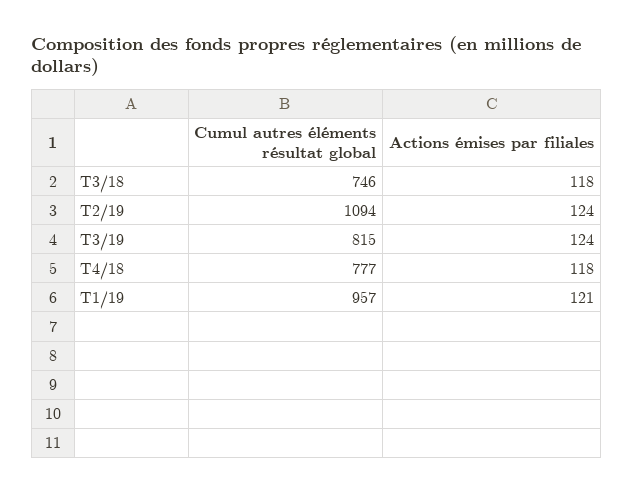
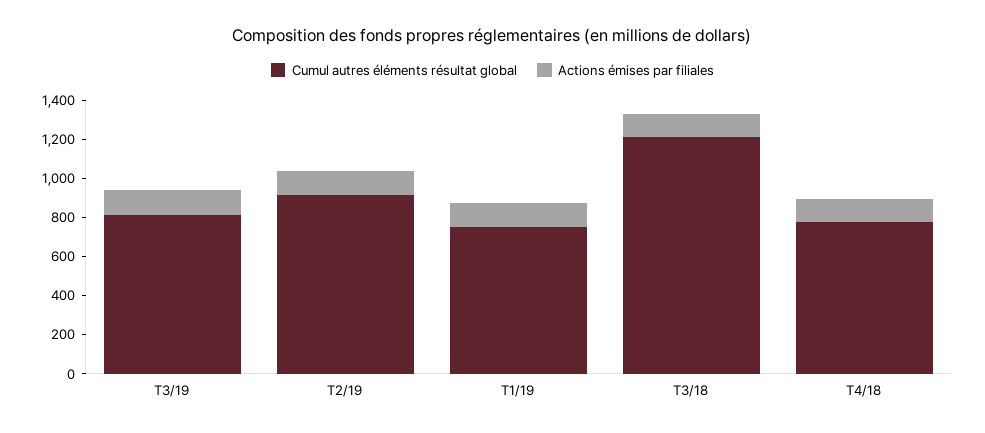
  {
    "Cumul autres éléments résultat global": {
-     "T3/18": 746,
+     "T3/18": 1200,
-     "T2/19": 1094,
+     "T2/19": 900,
      "T3/19": 815,
      "T4/18": 777,
-     "T1/19": 957
+     "T1/19": 750
    },
    "Actions émises par filiales": {
      "T3/18": 118,
      "T2/19": 124,
      "T3/19": 124,
      "T4/18": 118,
      "T1/19": 121
    }
  }

